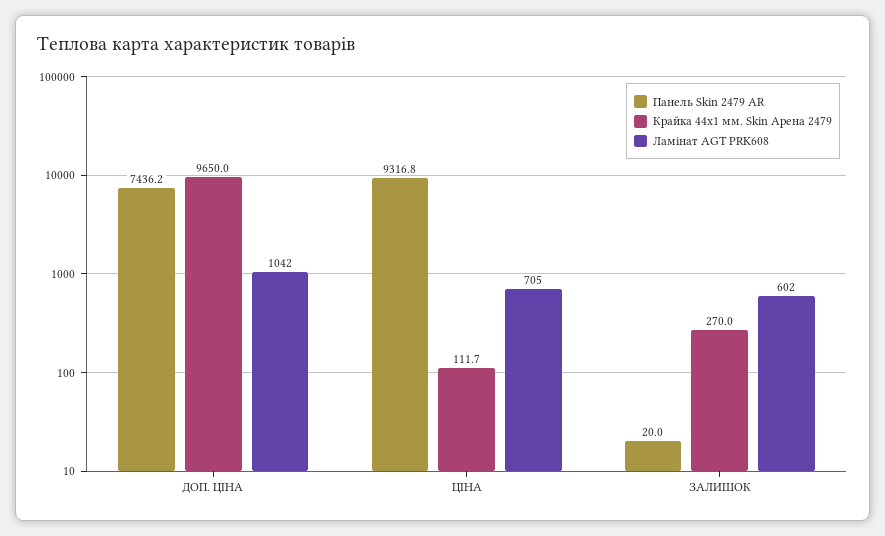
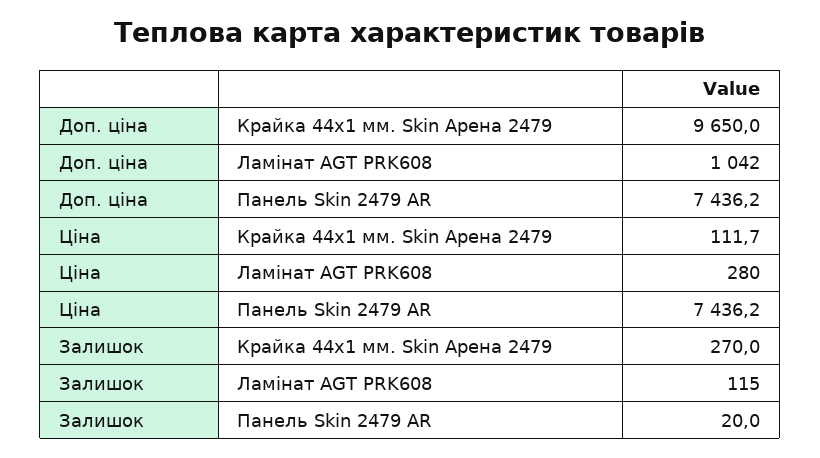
  {
    "Панель Skin 2479 AR": {
      "ДОП. ЦІНА": 7436.2,
-     "ЦІНА": 9316.8,
+     "ЦІНА": 7436.2,
      "ЗАЛИШОК": 20
    },
    "Крайка 44x1 мм. Skin Арена 2479": {
      "ДОП. ЦІНА": 9650,
      "ЦІНА": 111.7,
      "ЗАЛИШОК": 270
    },
    "Ламінат AGT PRK608": {
      "ДОП. ЦІНА": 1042,
-     "ЦІНА": 705,
+     "ЦІНА": 280,
-     "ЗАЛИШОК": 602
+     "ЗАЛИШОК": 115
    }
  }

